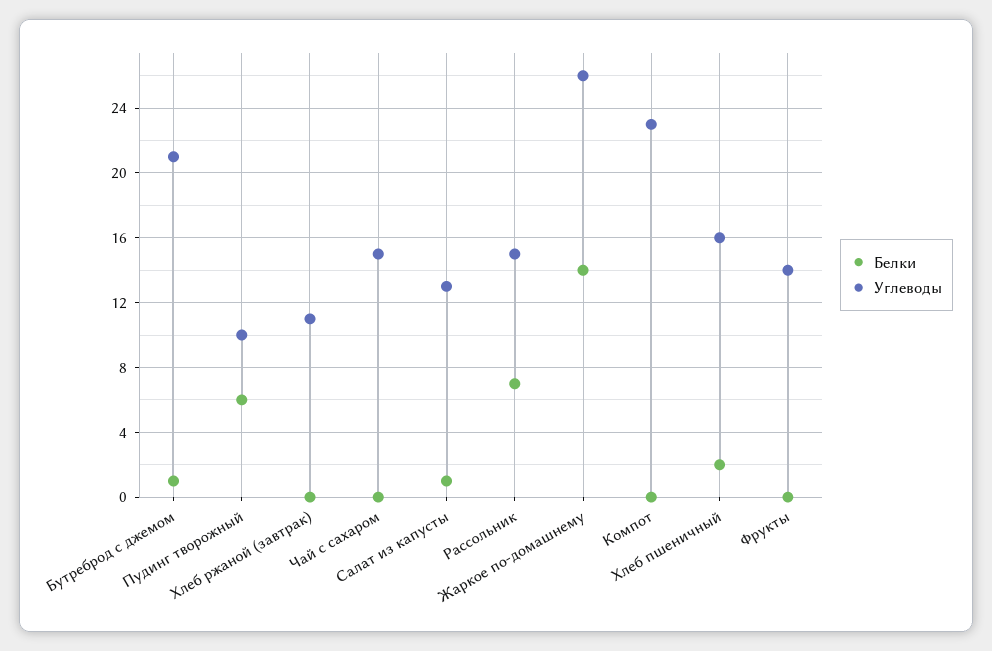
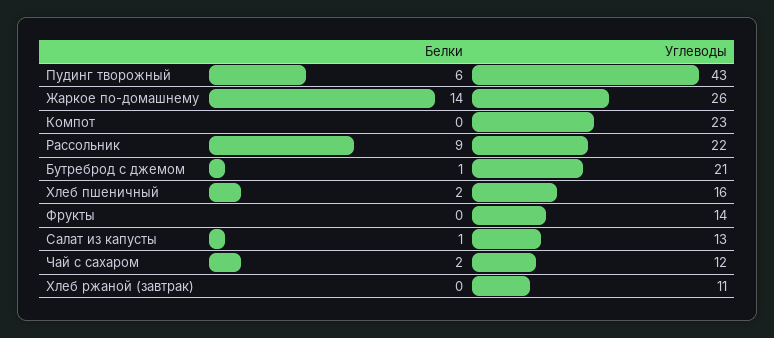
  {
    "Белки": {
      "Бутреброд с джемом": 1,
      "Пудинг творожный": 6,
      "Хлеб ржаной (завтрак)": 0,
-     "Чай с сахаром": 0,
+     "Чай с сахаром": 2,
      "Салат из капусты": 1,
-     "Рассольник": 7,
+     "Рассольник": 9,
      "Жаркое по-домашнему": 14,
      "Компот": 0,
      "Хлеб пшеничный": 2,
      "Фрукты": 0
    },
    "Углеводы": {
      "Бутреброд с джемом": 21,
-     "Пудинг творожный": 10,
+     "Пудинг творожный": 43,
      "Хлеб ржаной (завтрак)": 11,
-     "Чай с сахаром": 15,
+     "Чай с сахаром": 12,
      "Салат из капусты": 13,
-     "Рассольник": 15,
+     "Рассольник": 22,
      "Жаркое по-домашнему": 26,
      "Компот": 23,
      "Хлеб пшеничный": 16,
      "Фрукты": 14
    }
  }

